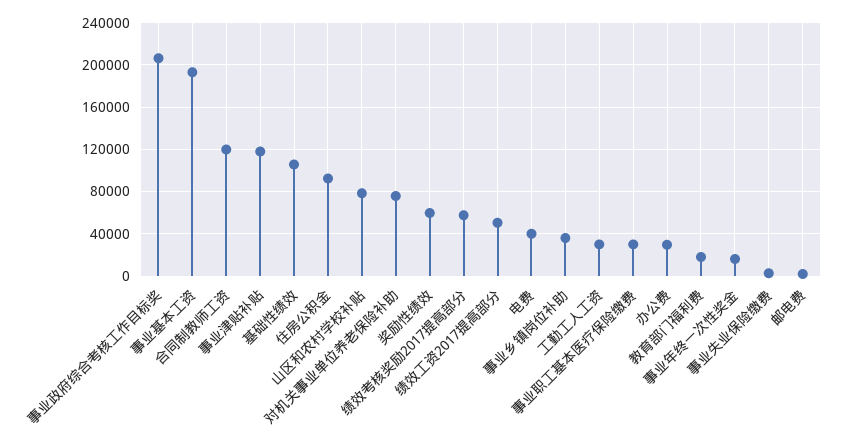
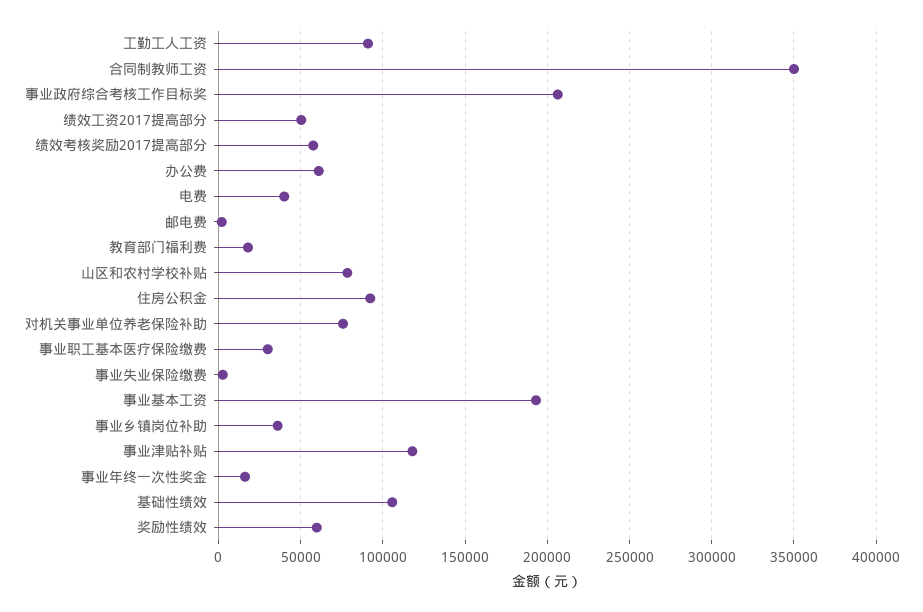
  {
    "事业政府综合考核工作目标奖": 205000,
    "事业基本工资": 195000,
-   "合同制教师工资": 120000,
+   "合同制教师工资": 350000,
    "事业津贴补贴": 120000,
    "基础性绩效": 105000,
    "住房公积金": 90000,
    "山区和农村学校补贴": 80000,
    "对机关事业单位养老保险补助": 75000,
    "奖励性绩效": 60000,
    "绩效考核奖励2017提高部分": 60000,
    "绩效工资2017提高部分": 50000,
    "电费": 40000,
    "事业乡镇岗位补助": 35000,
-   "工勤工人工资": 30000,
+   "工勤工人工资": 90000,
    "事业职工基本医疗保险缴费": 30000,
-   "办公费": 30000,
+   "办公费": 60000,
    "教育部门福利费": 20000,
    "事业年终一次性奖金": 15000,
    "事业失业保险缴费": 5000,
    "邮电费": 0
  }

